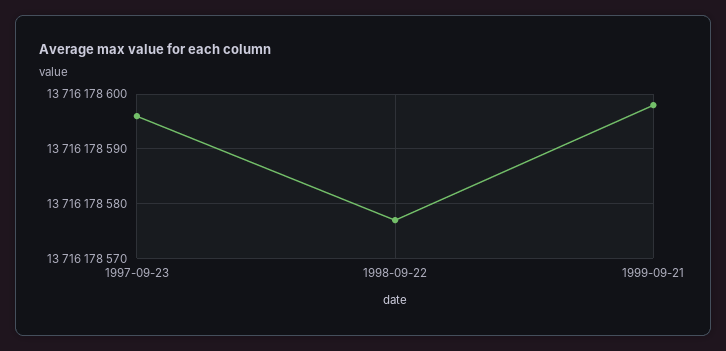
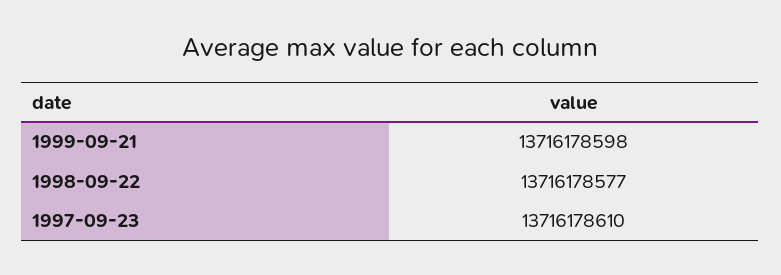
  {
-   "1997-09-23": 13716178595,
+   "1997-09-23": 13716178610,
    "1998-09-22": 13716178577,
    "1999-09-21": 13716178598
  }

